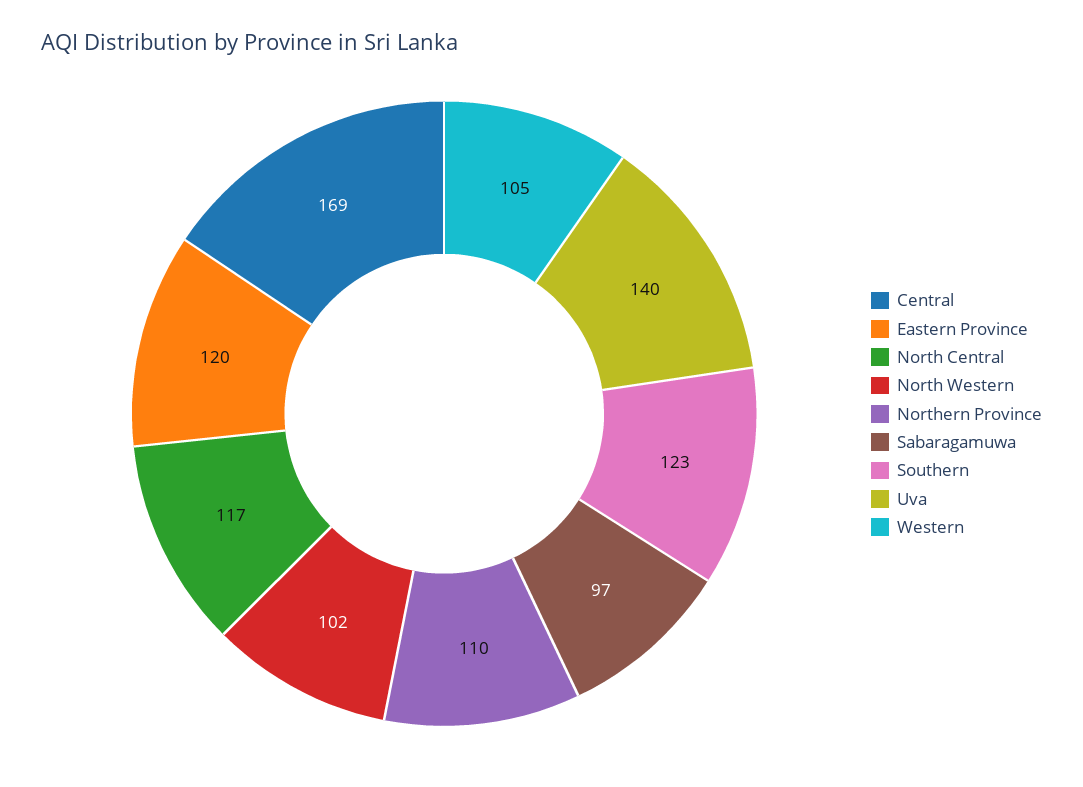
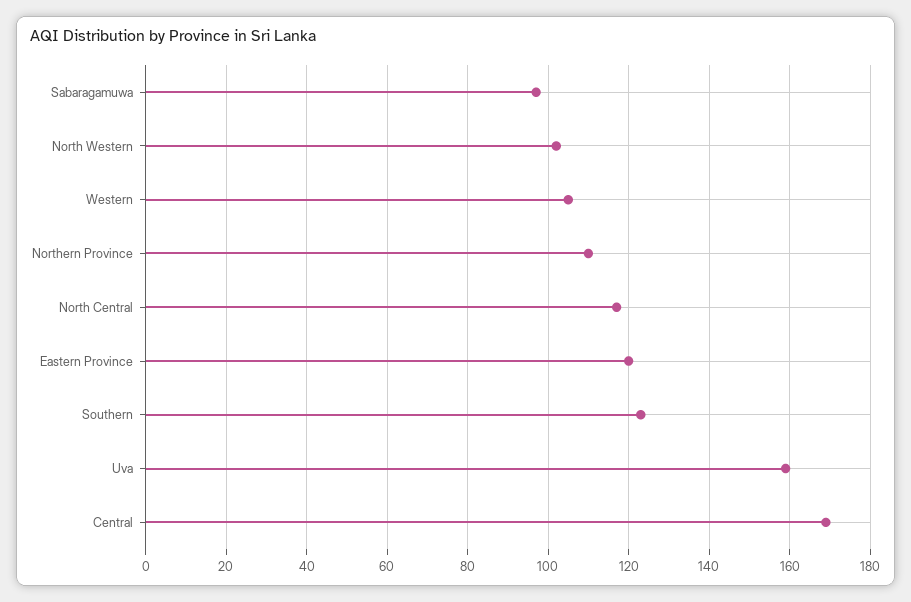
  {
    "Central": 169,
    "Eastern Province": 120,
    "North Central": 117,
    "North Western": 102,
    "Northern Province": 110,
    "Sabaragamuwa": 97,
    "Southern": 123,
-   "Uva": 140,
+   "Uva": 160,
    "Western": 105
  }

